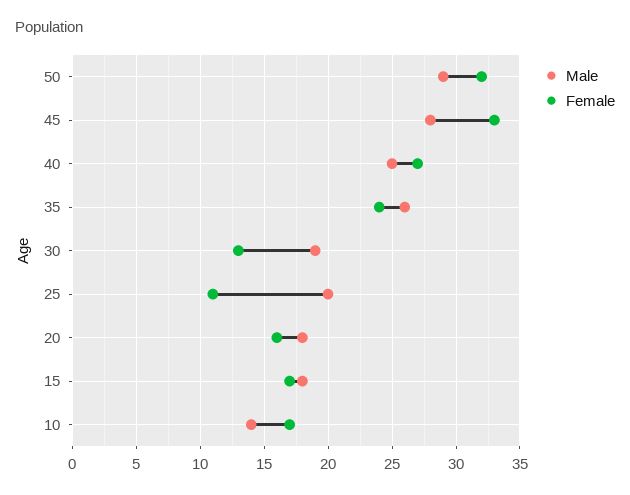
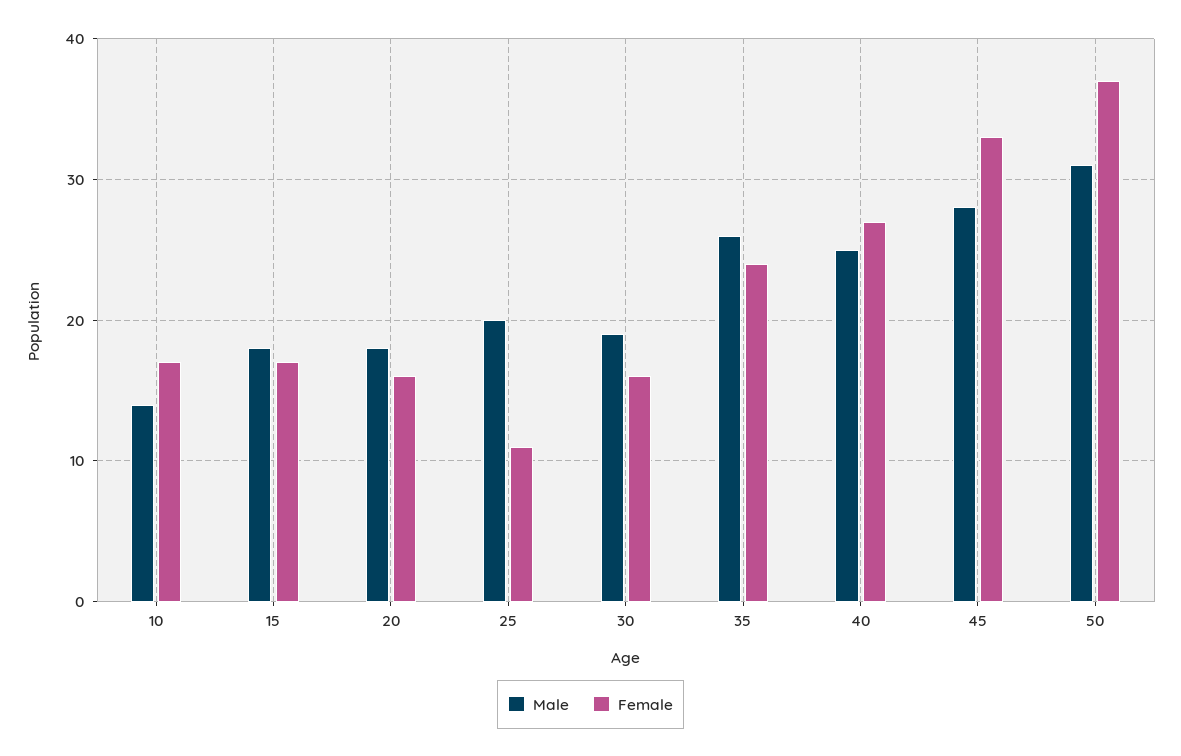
  {
    "Male": {
-     "50": 29,
+     "50": 31,
      "45": 28,
      "40": 25,
      "35": 26,
      "30": 19,
      "25": 20,
      "20": 18,
      "15": 18,
      "10": 14
    },
    "Female": {
-     "50": 32,
+     "50": 37,
      "45": 33,
      "40": 27,
      "35": 24,
-     "30": 13,
+     "30": 16,
      "25": 11,
      "20": 16,
      "15": 17,
      "10": 17
    }
  }

